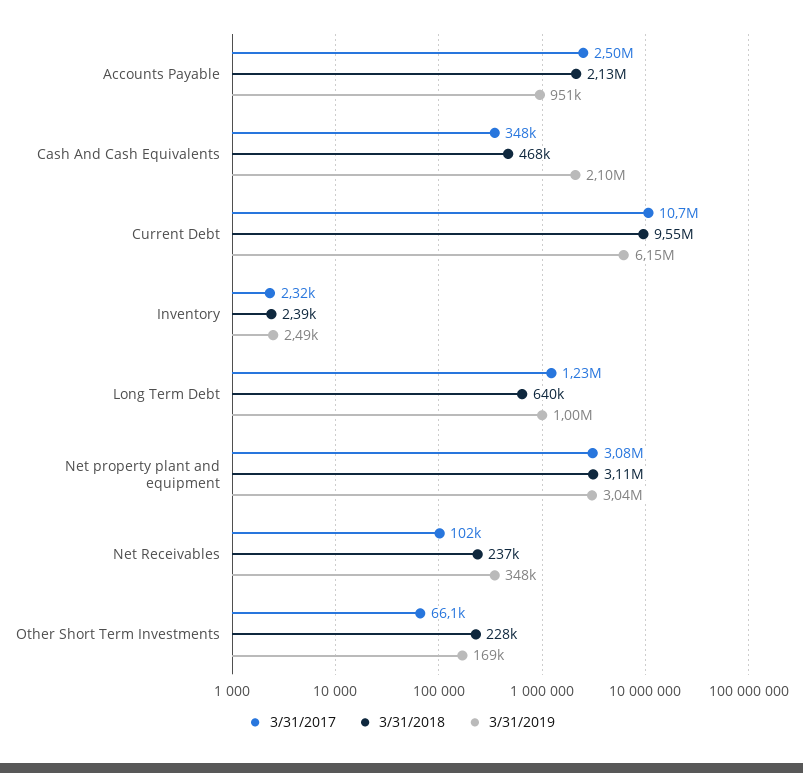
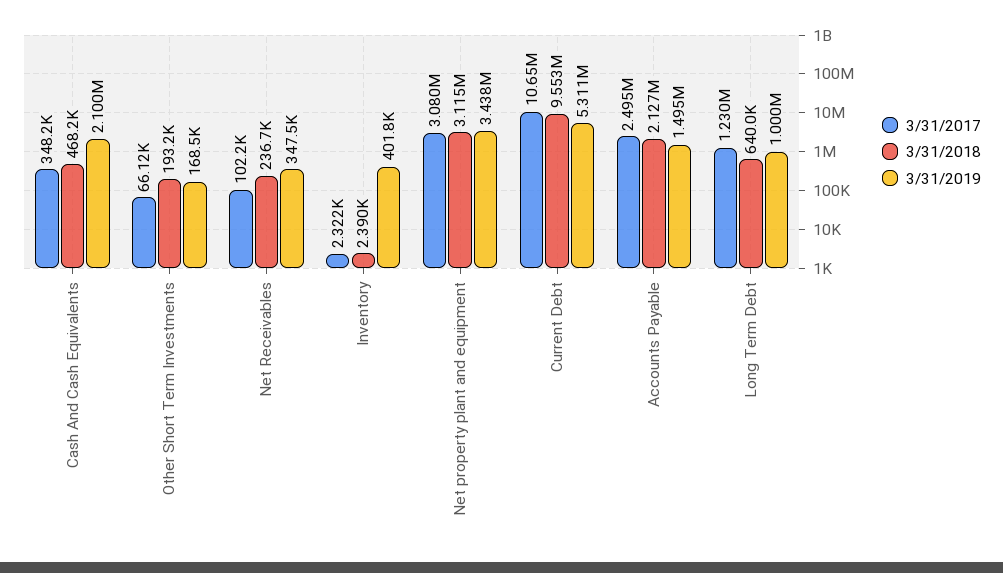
  {
    "3/31/2017": {
      "Accounts Payable": 2495000,
      "Cash And Cash Equivalents": 348200,
      "Current Debt": 10650000,
      "Inventory": 2322,
      "Long Term Debt": 1230000,
      "Net property plant and equipment": 3080000,
      "Net Receivables": 102200,
      "Other Short Term Investments": 66120
    },
    "3/31/2018": {
      "Accounts Payable": 2127000,
      "Cash And Cash Equivalents": 468200,
      "Current Debt": 9553000,
      "Inventory": 2390,
      "Long Term Debt": 640000,
      "Net property plant and equipment": 3115000,
      "Net Receivables": 236700,
-     "Other Short Term Investments": 228000
+     "Other Short Term Investments": 193200
    },
    "3/31/2019": {
-     "Accounts Payable": 951000,
+     "Accounts Payable": 1495000,
      "Cash And Cash Equivalents": 2100000,
-     "Current Debt": 6150000,
+     "Current Debt": 5311000,
-     "Inventory": 2490,
+     "Inventory": 401800,
      "Long Term Debt": 1000000,
-     "Net property plant and equipment": 3040000,
+     "Net property plant and equipment": 3438000,
      "Net Receivables": 347500,
      "Other Short Term Investments": 168500
    }
  }

